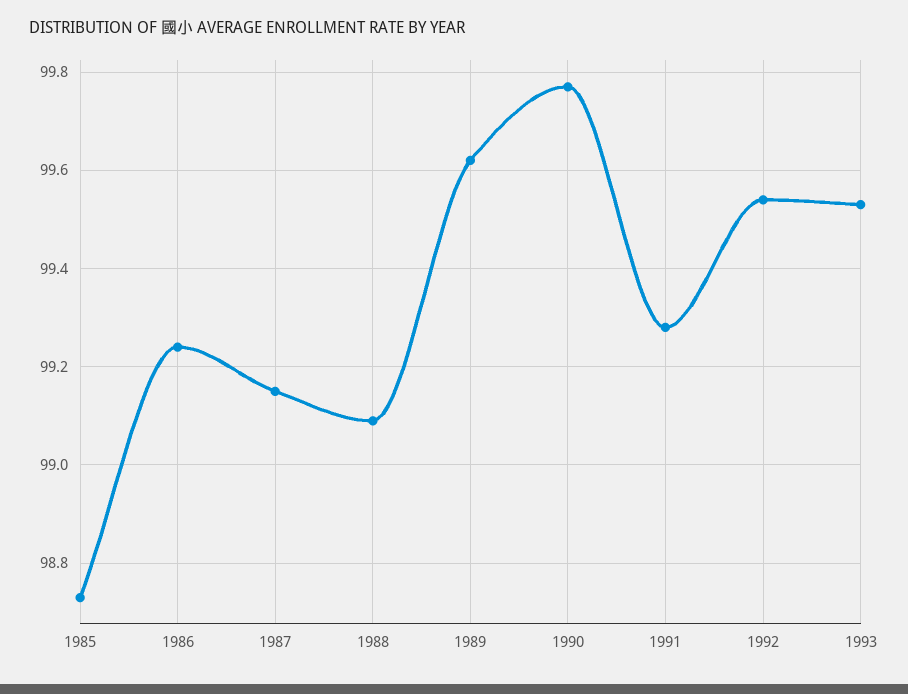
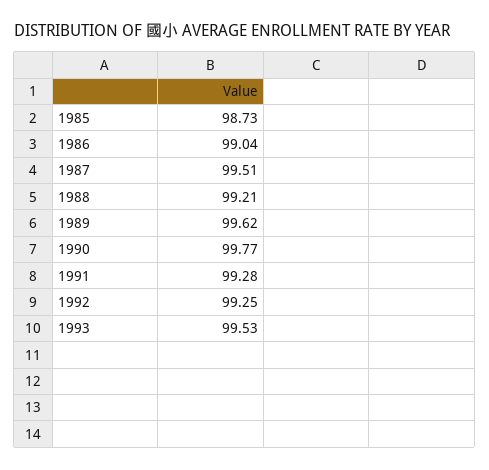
  {
    "1985": 98.73,
-   "1986": 99.25,
+   "1986": 99.04,
-   "1987": 99.15,
+   "1987": 99.51,
-   "1988": 99.1,
+   "1988": 99.21,
    "1989": 99.62,
    "1990": 99.77,
    "1991": 99.28,
-   "1992": 99.55,
+   "1992": 99.25,
    "1993": 99.53
  }

